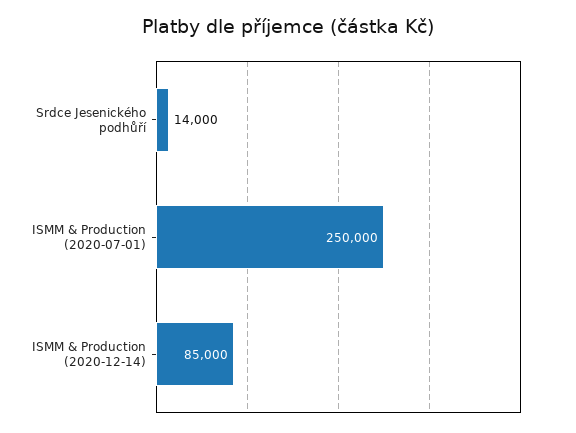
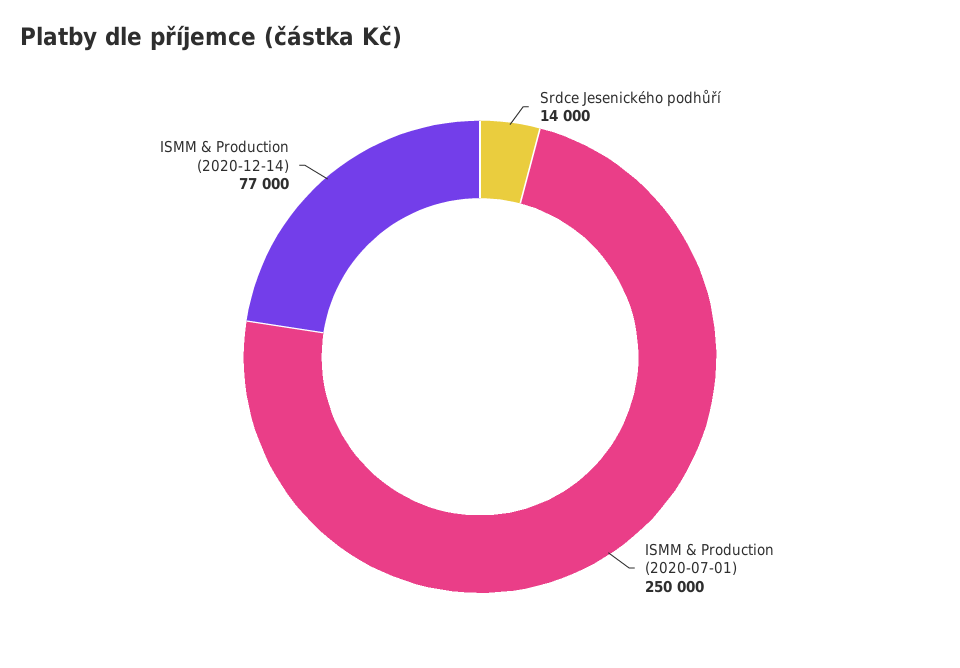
  {
    "Srdce Jesenického podhůří": 14000,
    "ISMM & Production (2020-07-01)": 250000,
-   "ISMM & Production (2020-12-14)": 85000
+   "ISMM & Production (2020-12-14)": 77000
  }

